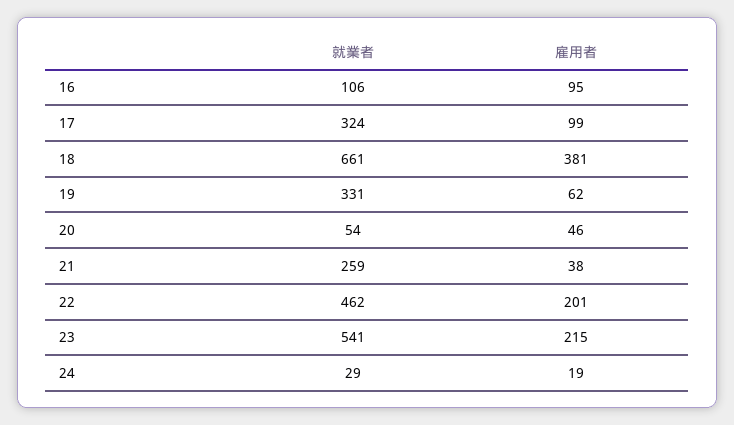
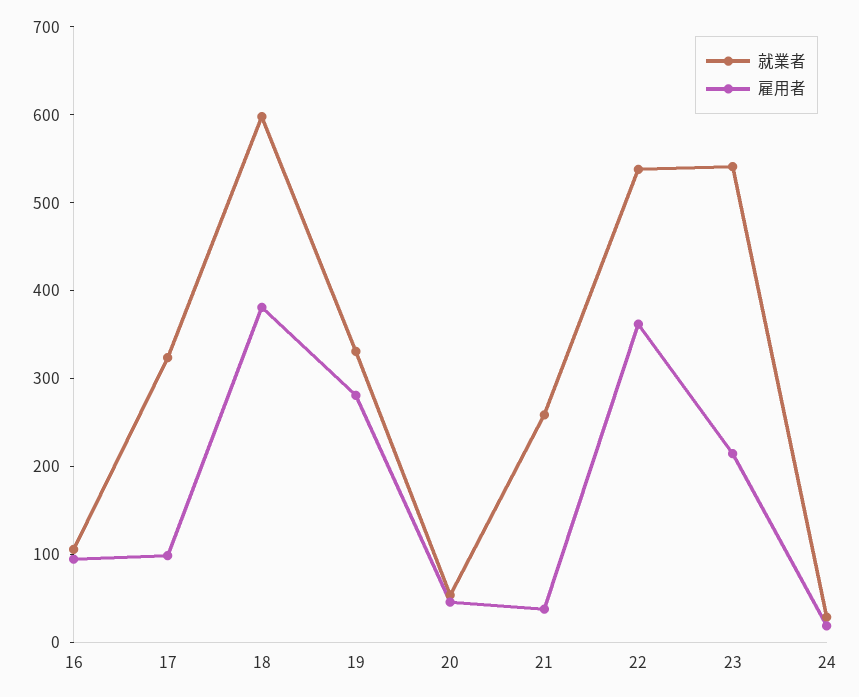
  {
    "就業者": {
      "16": 106,
      "17": 324,
-     "18": 661,
+     "18": 600,
      "19": 331,
      "20": 54,
      "21": 259,
-     "22": 462,
+     "22": 540,
      "23": 541,
      "24": 29
    },
    "雇用者": {
      "16": 95,
      "17": 99,
      "18": 381,
-     "19": 62,
+     "19": 280,
      "20": 46,
      "21": 38,
-     "22": 201,
+     "22": 360,
      "23": 215,
      "24": 19
    }
  }

